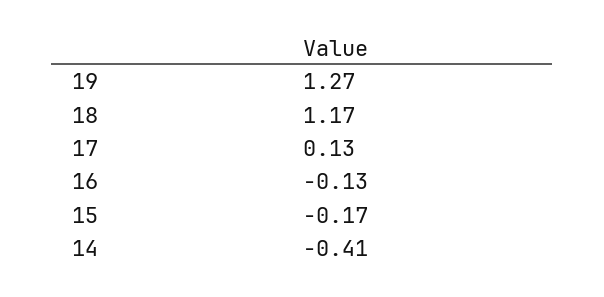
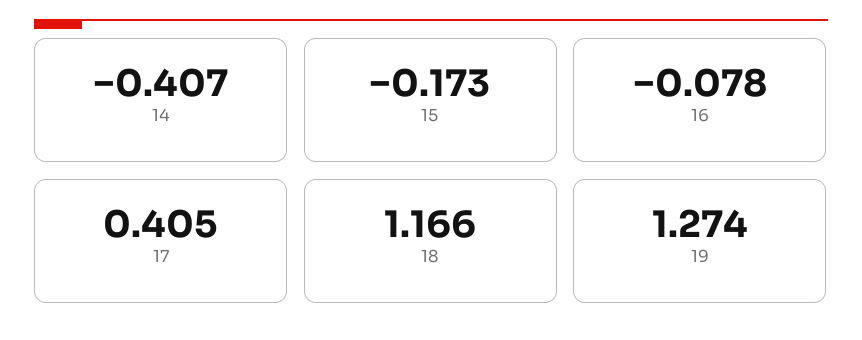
  {
    "19": 1.274,
    "18": 1.166,
-   "17": 0.13,
+   "17": 0.405,
-   "16": -0.13,
+   "16": -0.078,
    "15": -0.173,
    "14": -0.407
  }

